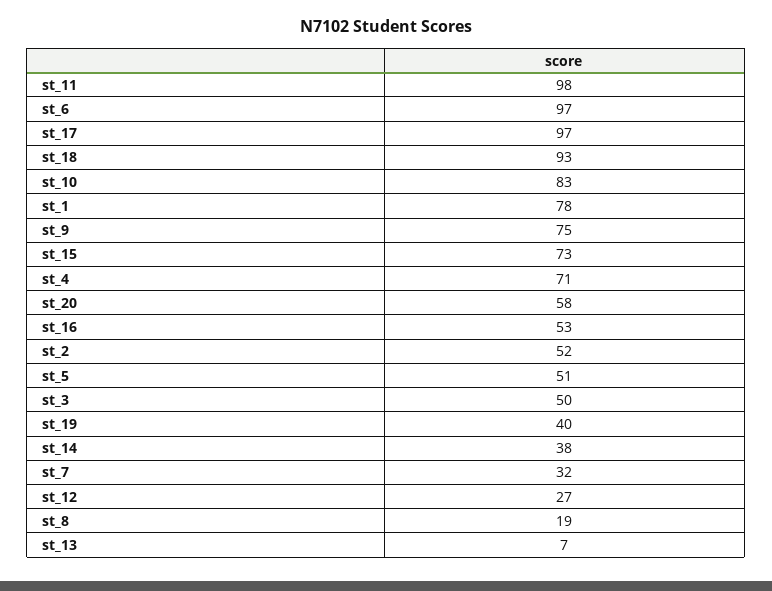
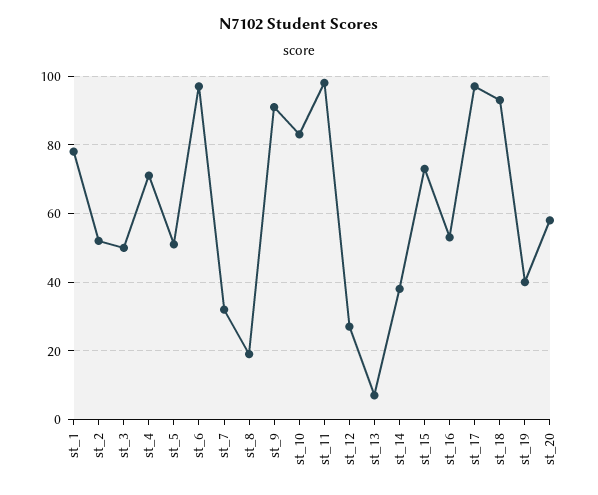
  {
    "st_11": 98,
    "st_6": 97,
    "st_17": 97,
    "st_18": 93,
    "st_10": 83,
    "st_1": 78,
-   "st_9": 75,
+   "st_9": 90,
    "st_15": 73,
    "st_4": 71,
    "st_20": 58,
    "st_16": 53,
    "st_2": 52,
    "st_5": 51,
    "st_3": 50,
    "st_19": 40,
    "st_14": 38,
    "st_7": 32,
    "st_12": 27,
    "st_8": 19,
    "st_13": 7
  }

